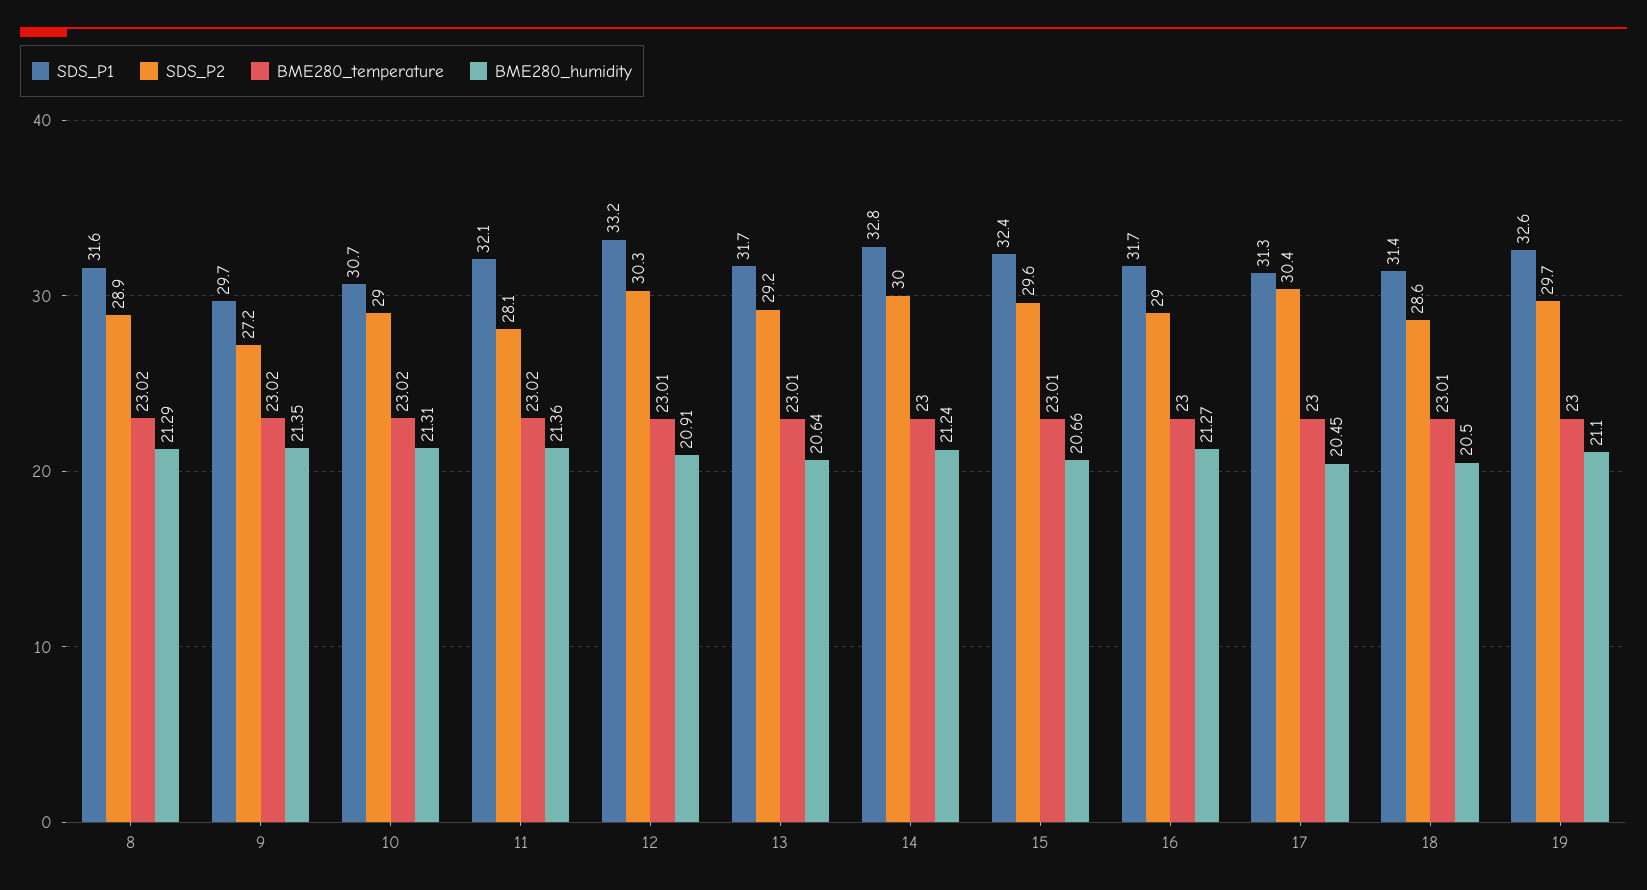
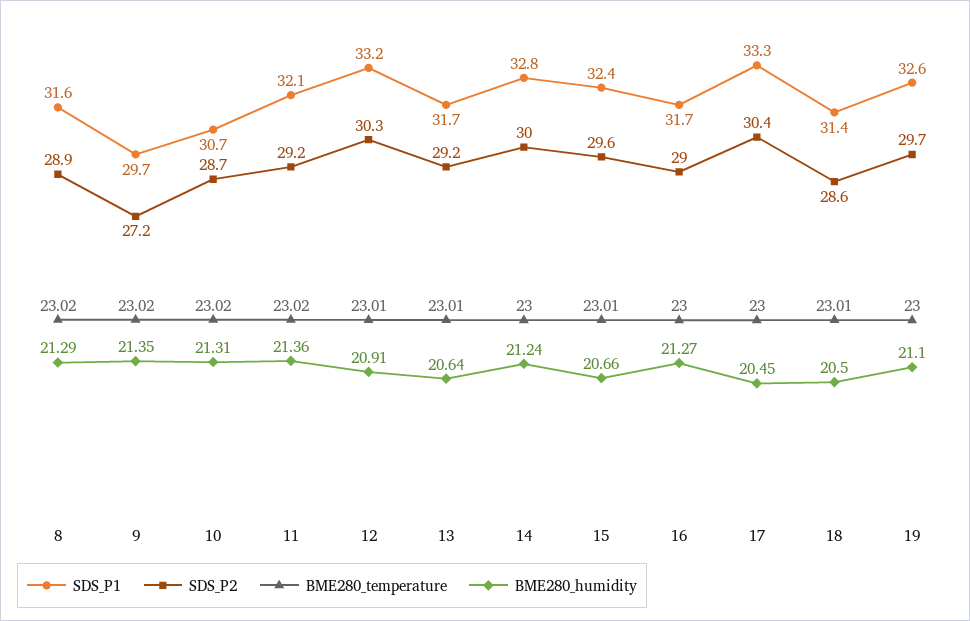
  {
    "SDS_P1": {
      "8": 31.6,
      "9": 29.7,
      "10": 30.7,
      "11": 32.1,
      "12": 33.2,
      "13": 31.7,
      "14": 32.8,
      "15": 32.4,
      "16": 31.7,
-     "17": 31.3,
+     "17": 33.3,
      "18": 31.4,
      "19": 32.6
    },
    "SDS_P2": {
      "8": 28.9,
      "9": 27.2,
-     "10": 29,
+     "10": 28.7,
-     "11": 28.1,
+     "11": 29.2,
      "12": 30.3,
      "13": 29.2,
      "14": 30,
      "15": 29.6,
      "16": 29,
      "17": 30.4,
      "18": 28.6,
      "19": 29.7
    },
    "BME280_temperature": {
      "8": 23.02,
      "9": 23.02,
      "10": 23.02,
      "11": 23.02,
      "12": 23.01,
      "13": 23.01,
      "14": 23,
      "15": 23.01,
      "16": 23,
      "17": 23,
      "18": 23.01,
      "19": 23
    },
    "BME280_humidity": {
      "8": 21.29,
      "9": 21.35,
      "10": 21.31,
      "11": 21.36,
      "12": 20.91,
      "13": 20.64,
      "14": 21.24,
      "15": 20.66,
      "16": 21.27,
      "17": 20.45,
      "18": 20.5,
      "19": 21.1
    }
  }

